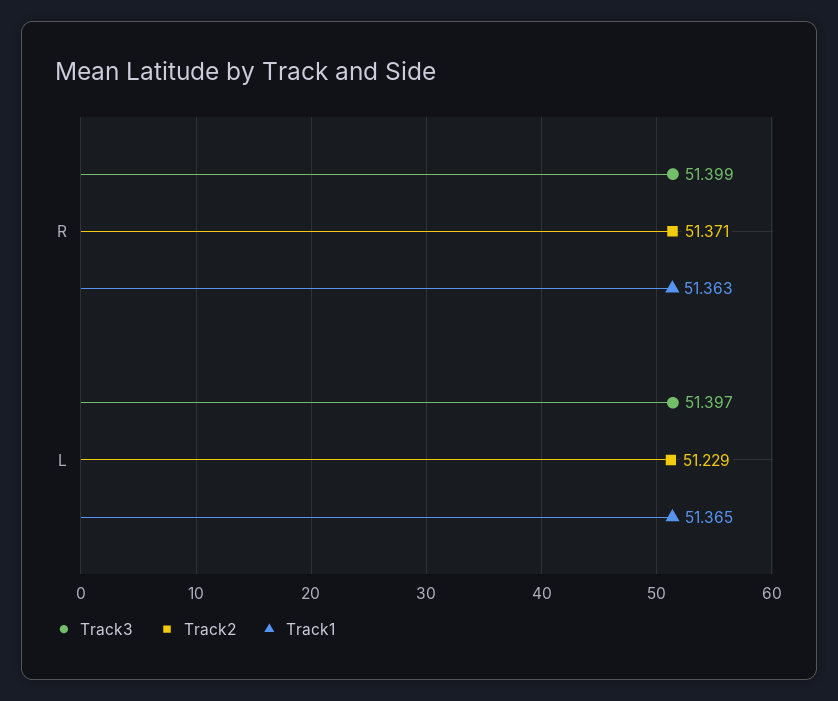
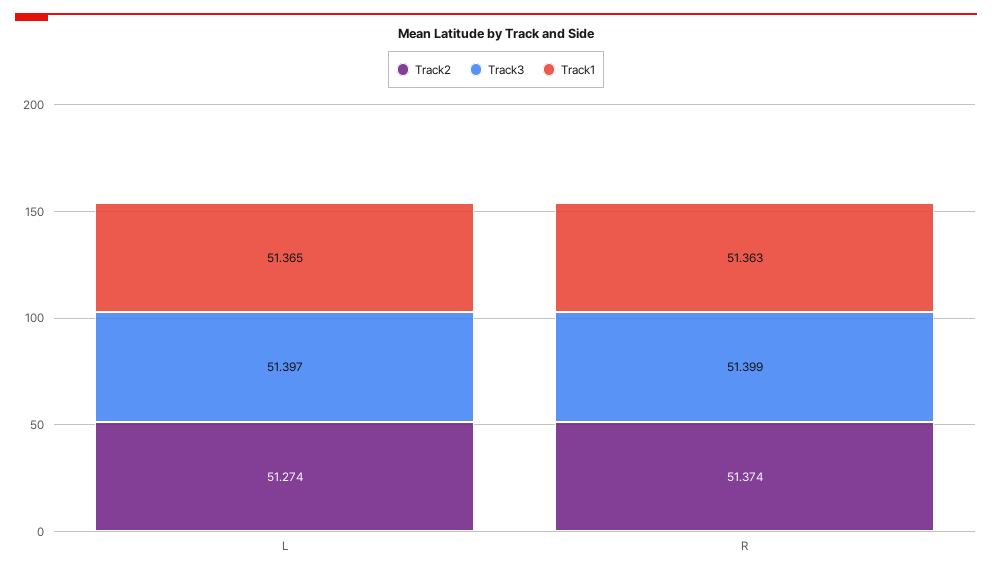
  {
    "Track3": {
      "R": 51.399,
      "L": 51.397
    },
    "Track2": {
-     "R": 51.371,
+     "R": 51.374,
-     "L": 51.229
+     "L": 51.274
    },
    "Track1": {
      "R": 51.363,
      "L": 51.365
    }
  }

